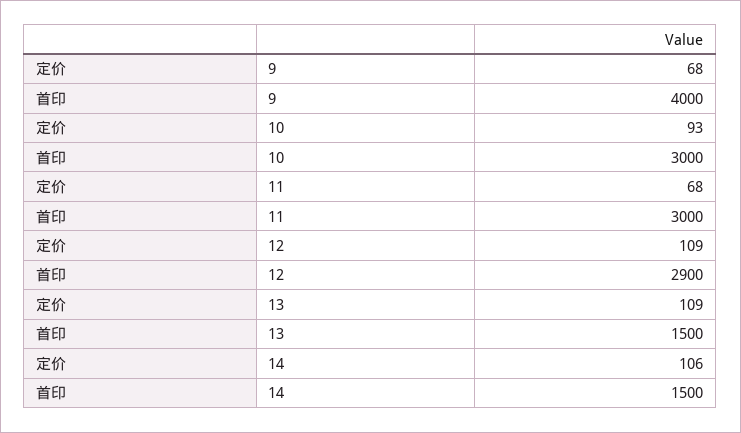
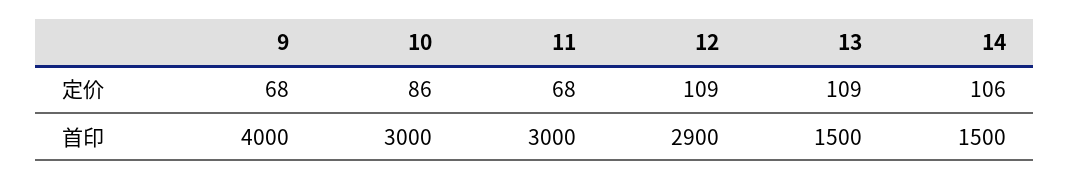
  {
    "定价": {
      "9": 68,
-     "10": 93,
+     "10": 86,
      "11": 68,
      "12": 109,
      "13": 109,
      "14": 106
    },
    "首印": {
      "9": 4000,
      "10": 3000,
      "11": 3000,
      "12": 2900,
      "13": 1500,
      "14": 1500
    }
  }

